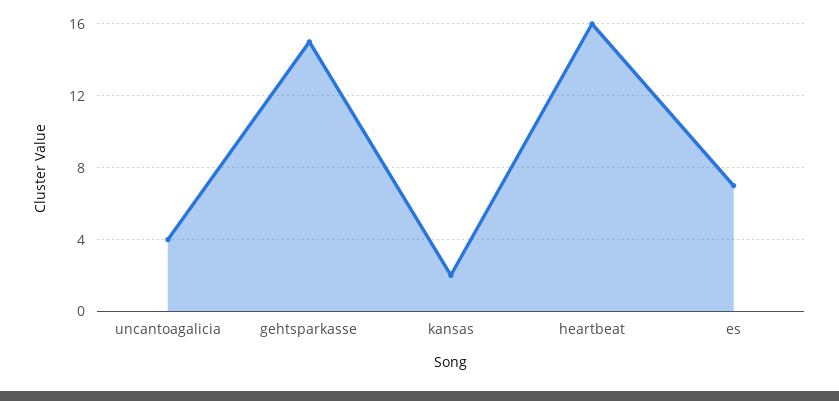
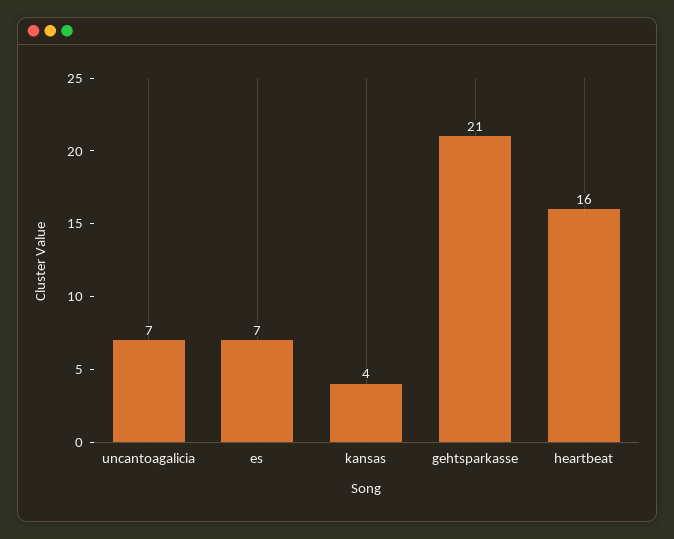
  {
-   "uncantoagalicia": 4,
+   "uncantoagalicia": 7,
-   "gehtsparkasse": 15,
+   "gehtsparkasse": 21,
-   "kansas": 2,
+   "kansas": 4,
    "heartbeat": 16,
    "es": 7
  }

